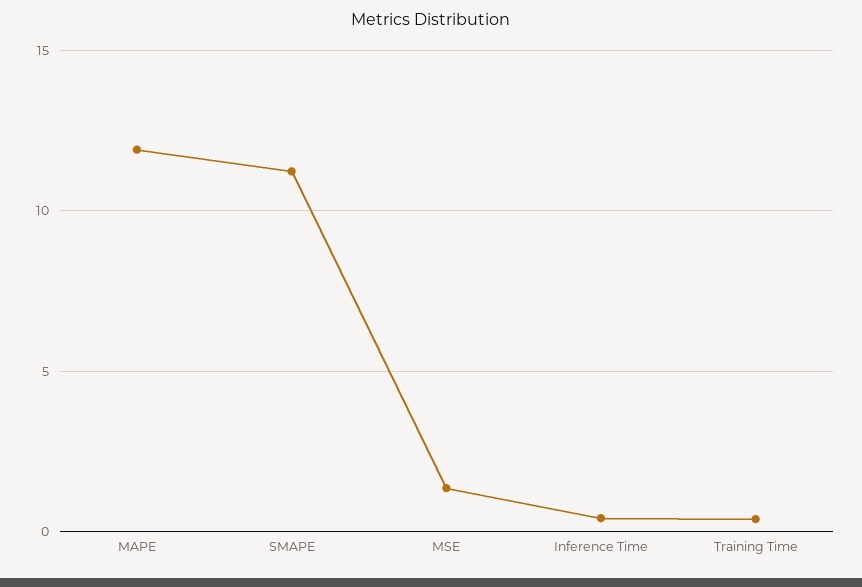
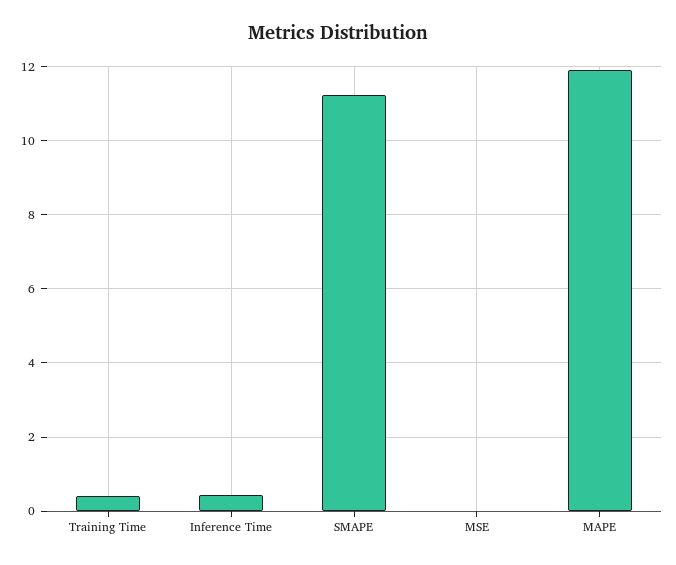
  {
    "MAPE": 12,
    "SMAPE": 11.2,
-   "MSE": 1.5,
+   "MSE": 0,
    "Inference Time": 0.4,
    "Training Time": 0.4
  }

